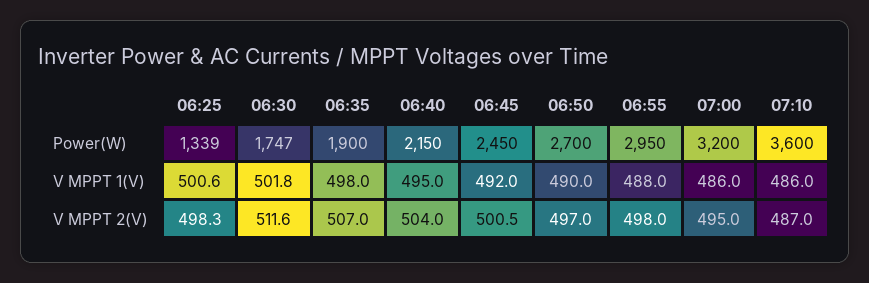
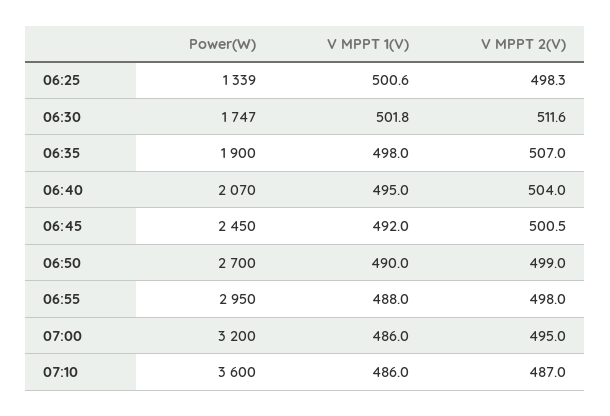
  {
    "06:25": {
      "Power(W)": 1339,
      "V MPPT 1(V)": 500.6,
      "V MPPT 2(V)": 498.3
    },
    "06:30": {
      "Power(W)": 1747,
      "V MPPT 1(V)": 501.8,
      "V MPPT 2(V)": 511.6
    },
    "06:35": {
      "Power(W)": 1900,
      "V MPPT 1(V)": 498,
      "V MPPT 2(V)": 507
    },
    "06:40": {
-     "Power(W)": 2150,
+     "Power(W)": 2070,
      "V MPPT 1(V)": 495,
      "V MPPT 2(V)": 504
    },
    "06:45": {
      "Power(W)": 2450,
      "V MPPT 1(V)": 492,
      "V MPPT 2(V)": 500.5
    },
    "06:50": {
      "Power(W)": 2700,
      "V MPPT 1(V)": 490,
-     "V MPPT 2(V)": 497
+     "V MPPT 2(V)": 499
    },
    "06:55": {
      "Power(W)": 2950,
      "V MPPT 1(V)": 488,
      "V MPPT 2(V)": 498
    },
    "07:00": {
      "Power(W)": 3200,
      "V MPPT 1(V)": 486,
      "V MPPT 2(V)": 495
    },
    "07:10": {
      "Power(W)": 3600,
      "V MPPT 1(V)": 486,
      "V MPPT 2(V)": 487
    }
  }

